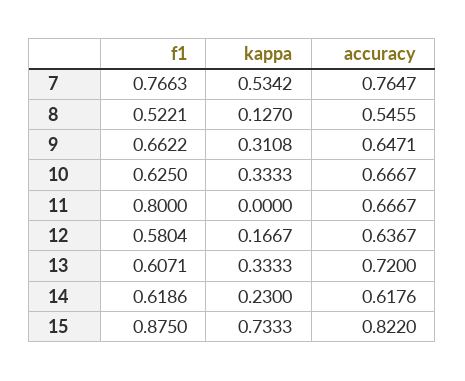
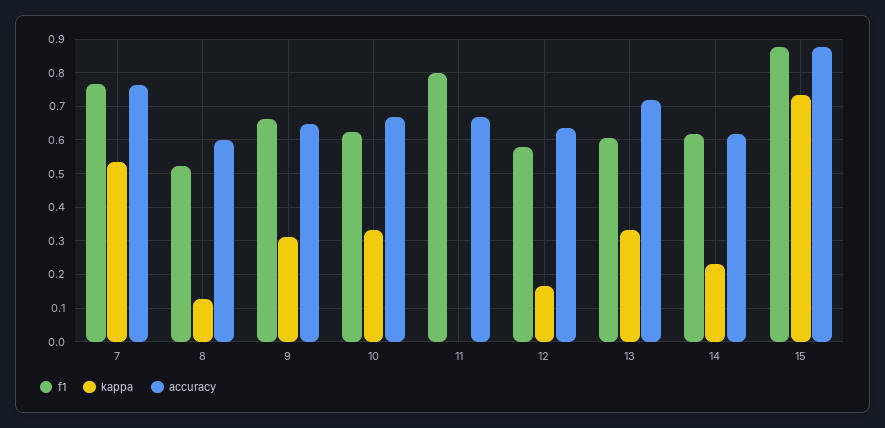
  {
    "f1": {
      "7": 0.7663,
      "8": 0.5221,
      "9": 0.6622,
      "10": 0.625,
      "11": 0.8,
      "12": 0.5804,
      "13": 0.6071,
      "14": 0.6186,
      "15": 0.875
    },
    "kappa": {
      "7": 0.5342,
      "8": 0.127,
      "9": 0.3108,
      "10": 0.3333,
      "11": 0,
      "12": 0.1667,
      "13": 0.3333,
      "14": 0.23,
      "15": 0.7333
    },
    "accuracy": {
      "7": 0.7647,
-     "8": 0.5455,
+     "8": 0.6,
      "9": 0.6471,
      "10": 0.6667,
      "11": 0.6667,
      "12": 0.6367,
      "13": 0.72,
      "14": 0.6176,
-     "15": 0.822
+     "15": 0.88
    }
  }

